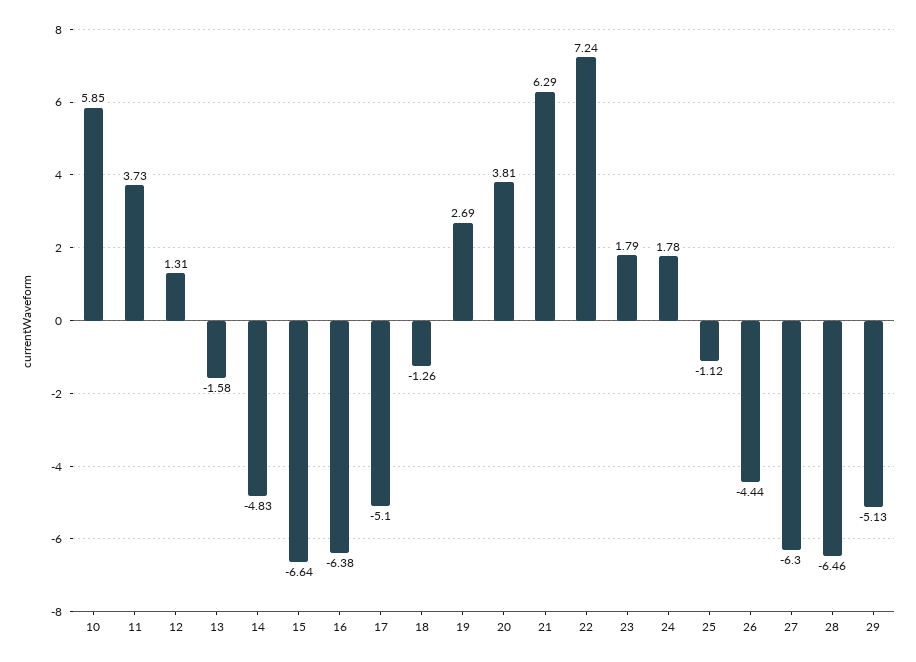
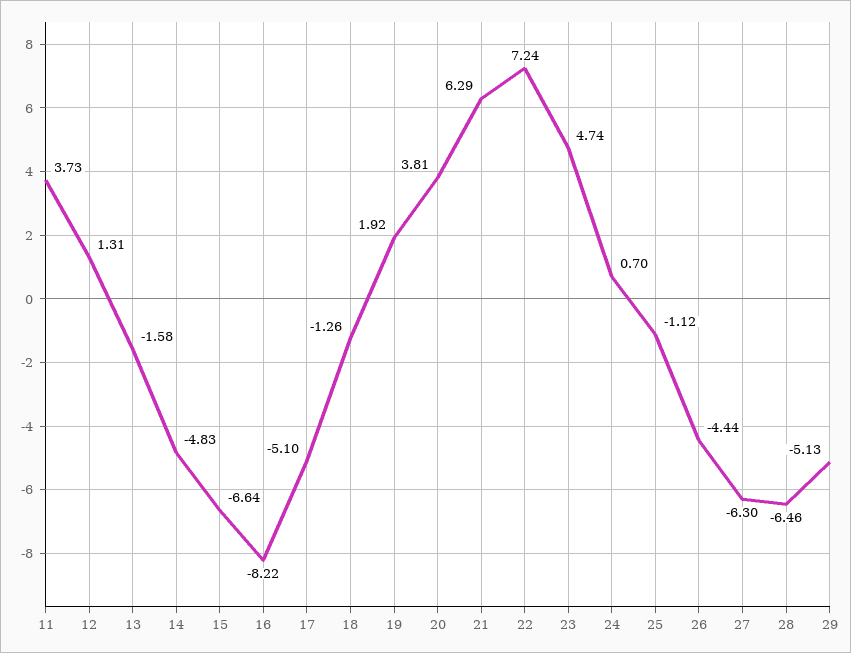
  {
-   "10": 5.85,
    "11": 3.73,
    "12": 1.31,
    "13": -1.58,
    "14": -4.83,
    "15": -6.64,
-   "16": -6.38,
+   "16": -8.22,
    "17": -5.1,
    "18": -1.26,
-   "19": 2.69,
+   "19": 1.92,
    "20": 3.81,
    "21": 6.29,
    "22": 7.24,
-   "23": 1.79,
+   "23": 4.74,
-   "24": 1.78,
+   "24": 0.7,
    "25": -1.12,
    "26": -4.44,
    "27": -6.3,
    "28": -6.46,
    "29": -5.13
  }

